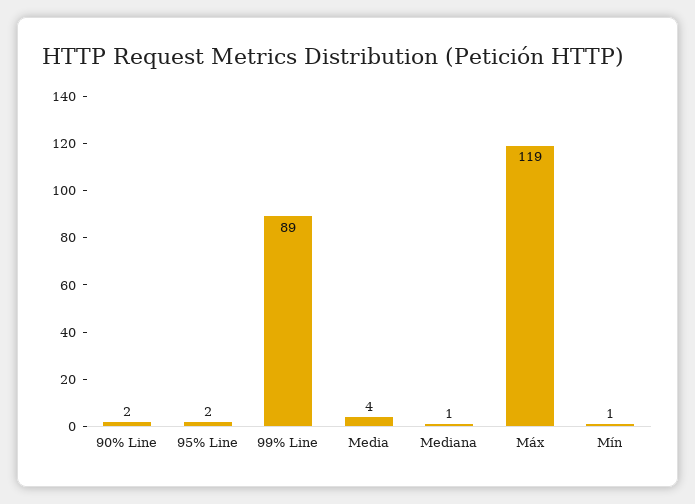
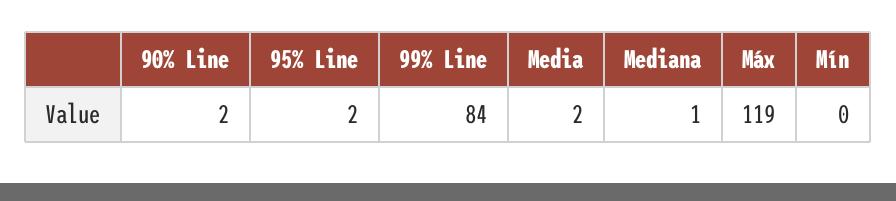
  {
    "90% Line": 2,
    "95% Line": 2,
-   "99% Line": 89,
+   "99% Line": 84,
-   "Media": 4,
+   "Media": 2,
    "Mediana": 1,
    "Máx": 119,
-   "Mín": 1
+   "Mín": 0
  }

